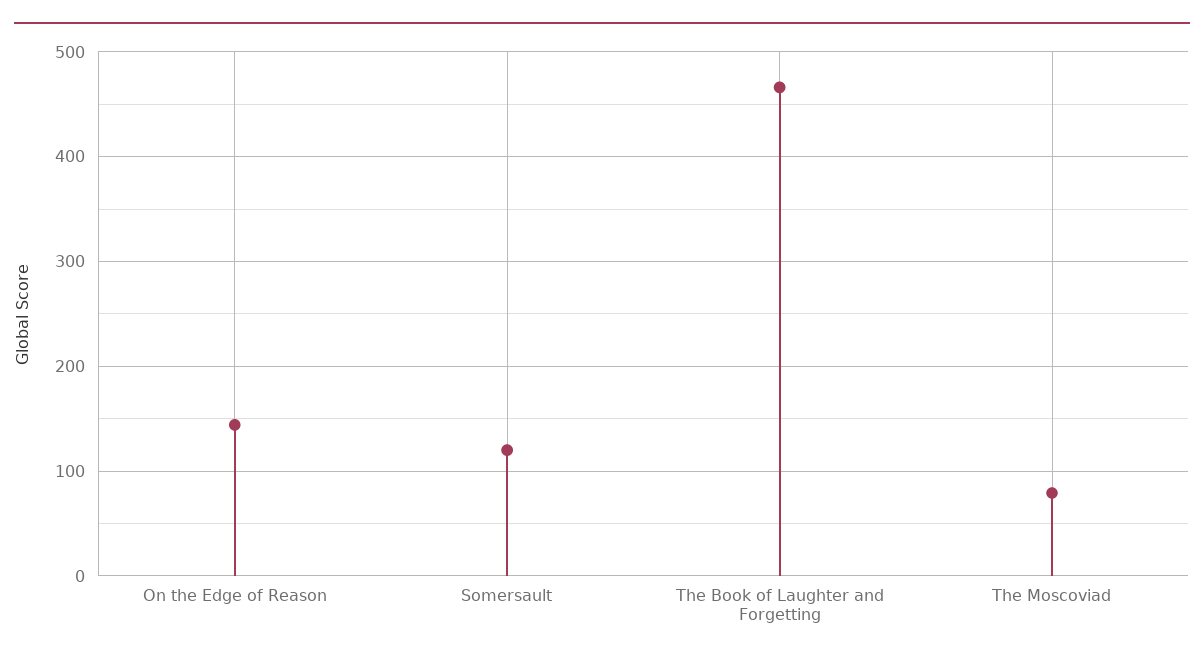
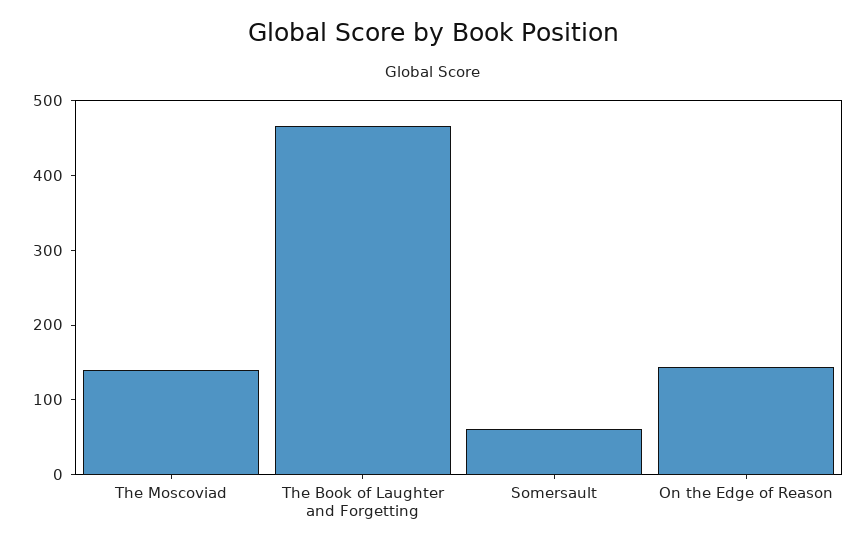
  {
    "On the Edge of Reason": 140,
-   "Somersault": 120,
+   "Somersault": 60,
    "The Book of Laughter and Forgetting": 470,
-   "The Moscoviad": 80
+   "The Moscoviad": 140
  }

